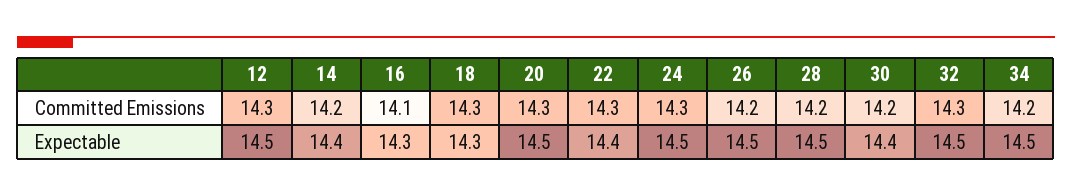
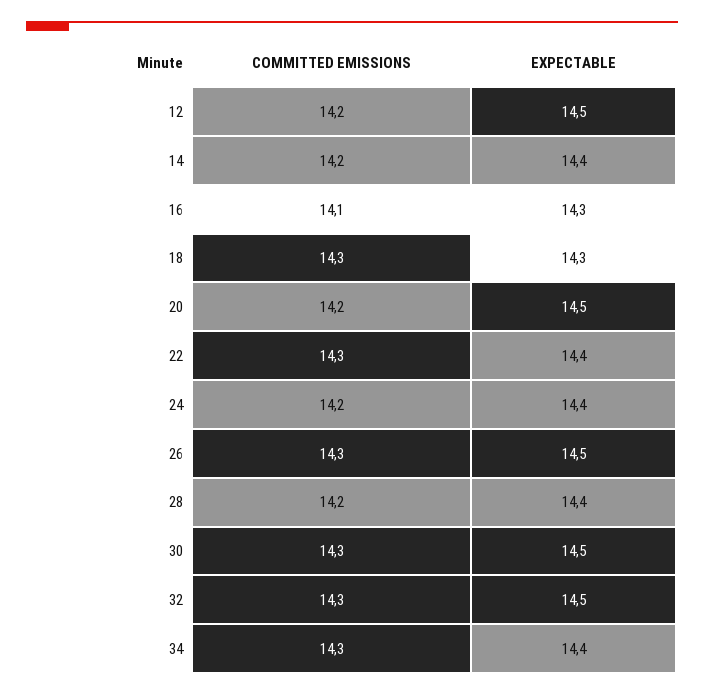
  {
    "12": {
-     "Committed Emissions": 14.3,
+     "Committed Emissions": 14.2,
      "Expectable": 14.5
    },
    "14": {
      "Committed Emissions": 14.2,
      "Expectable": 14.4
    },
    "16": {
      "Committed Emissions": 14.1,
      "Expectable": 14.3
    },
    "18": {
      "Committed Emissions": 14.3,
      "Expectable": 14.3
    },
    "20": {
-     "Committed Emissions": 14.3,
+     "Committed Emissions": 14.2,
      "Expectable": 14.5
    },
    "22": {
      "Committed Emissions": 14.3,
      "Expectable": 14.4
    },
    "24": {
-     "Committed Emissions": 14.3,
+     "Committed Emissions": 14.2,
-     "Expectable": 14.5
+     "Expectable": 14.4
    },
    "26": {
-     "Committed Emissions": 14.2,
+     "Committed Emissions": 14.3,
      "Expectable": 14.5
    },
    "28": {
      "Committed Emissions": 14.2,
-     "Expectable": 14.5
+     "Expectable": 14.4
    },
    "30": {
-     "Committed Emissions": 14.2,
+     "Committed Emissions": 14.3,
-     "Expectable": 14.4
+     "Expectable": 14.5
    },
    "32": {
      "Committed Emissions": 14.3,
      "Expectable": 14.5
    },
    "34": {
-     "Committed Emissions": 14.2,
+     "Committed Emissions": 14.3,
-     "Expectable": 14.5
+     "Expectable": 14.4
    }
  }

